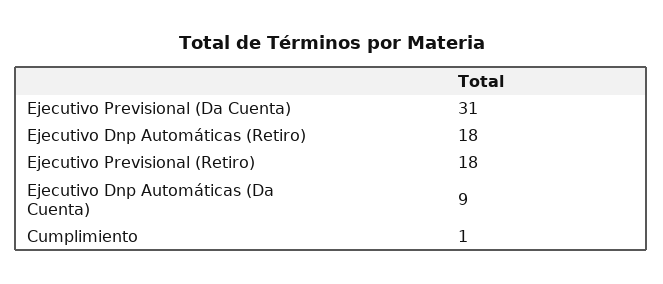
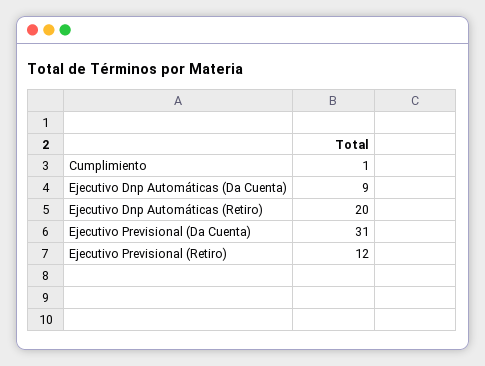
  {
    "Ejecutivo Previsional (Da Cuenta)": 31,
-   "Ejecutivo Dnp Automáticas (Retiro)": 18,
+   "Ejecutivo Dnp Automáticas (Retiro)": 20,
-   "Ejecutivo Previsional (Retiro)": 18,
+   "Ejecutivo Previsional (Retiro)": 12,
    "Ejecutivo Dnp Automáticas (Da Cuenta)": 9,
    "Cumplimiento": 1
  }

